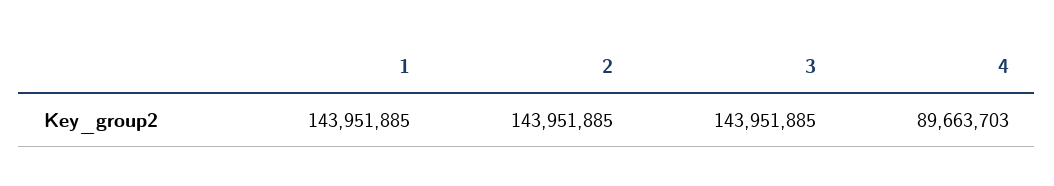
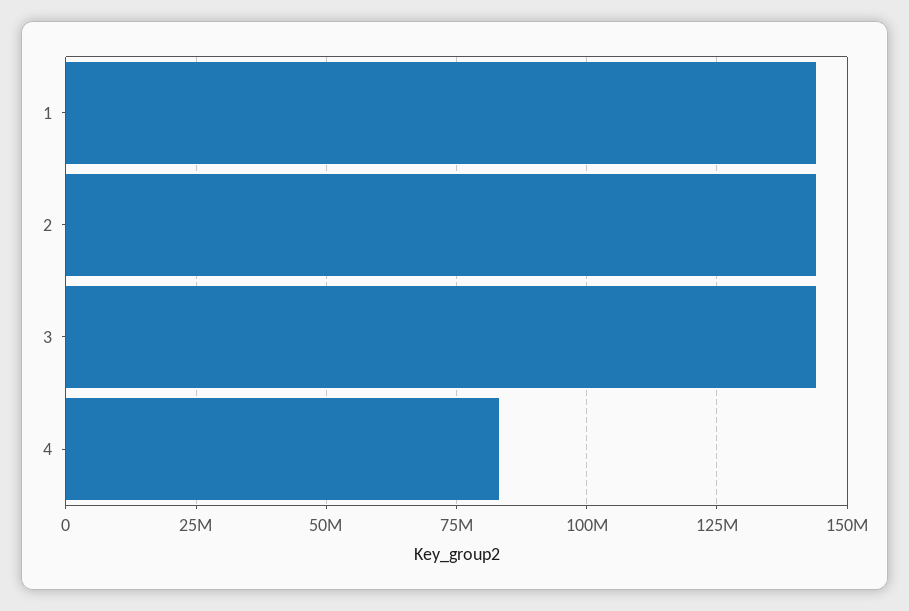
  {
    "1": 143951885,
    "2": 143951885,
    "3": 143951885,
-   "4": 89663703
+   "4": 82500000
  }

